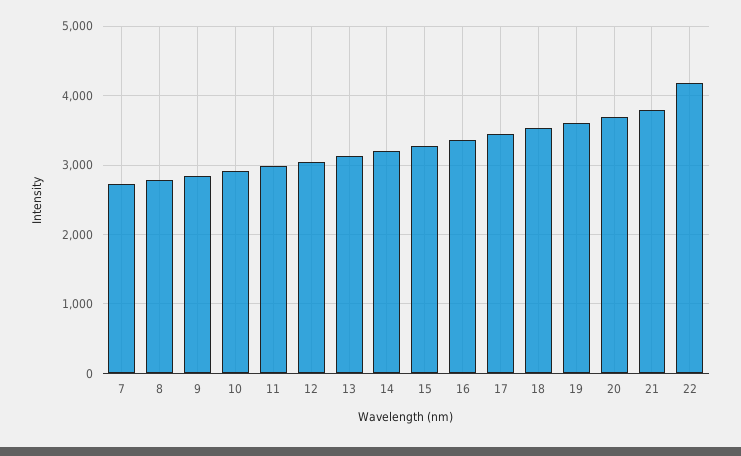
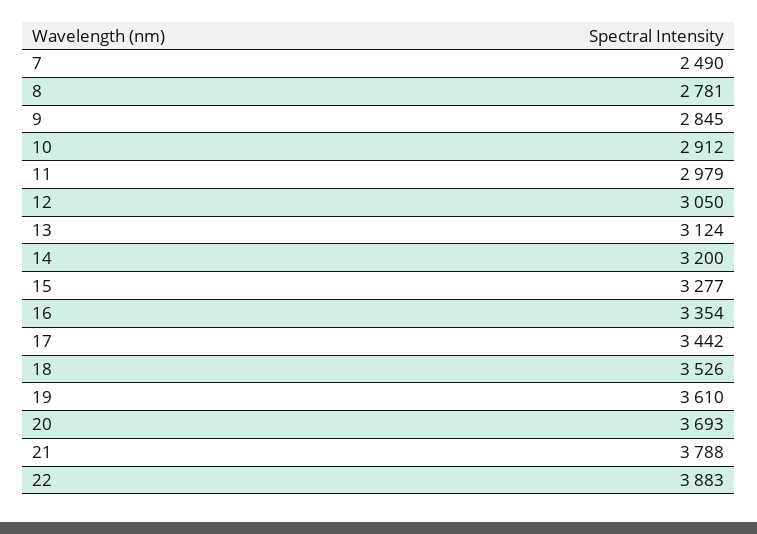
  {
-   "7": 2700,
+   "7": 2490,
    "8": 2781,
    "9": 2845,
    "10": 2912,
    "11": 2979,
    "12": 3050,
    "13": 3124,
    "14": 3200,
    "15": 3277,
    "16": 3354,
    "17": 3442,
    "18": 3526,
    "19": 3610,
    "20": 3693,
    "21": 3788,
-   "22": 4200
+   "22": 3883
  }

